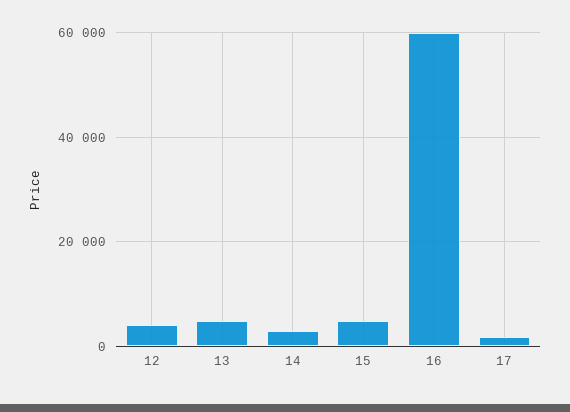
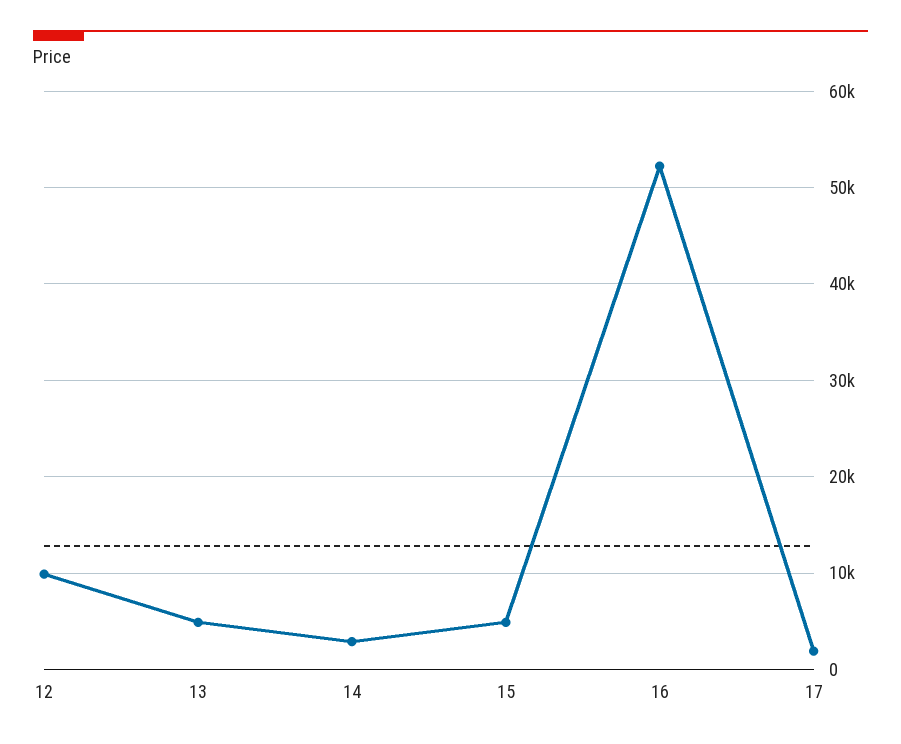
  {
-   "12": 4000,
+   "12": 10000,
    "13": 5000,
    "14": 3000,
    "15": 5000,
-   "16": 60000,
+   "16": 52000,
    "17": 2000
  }

